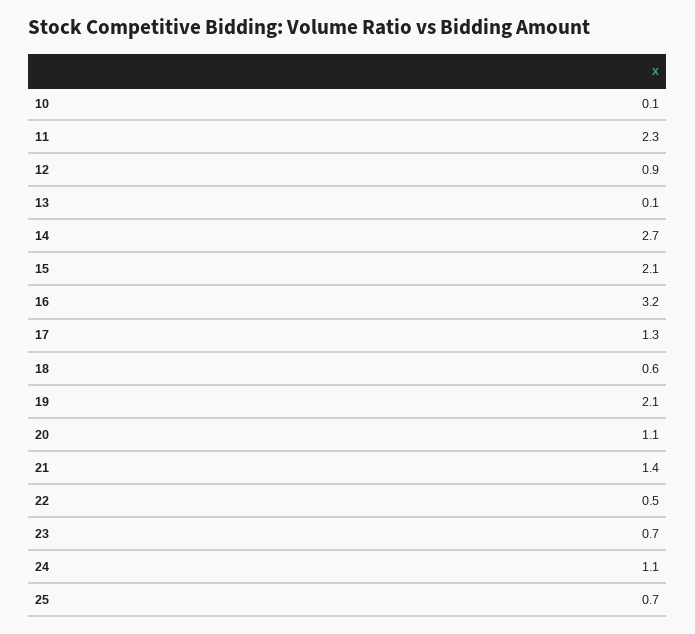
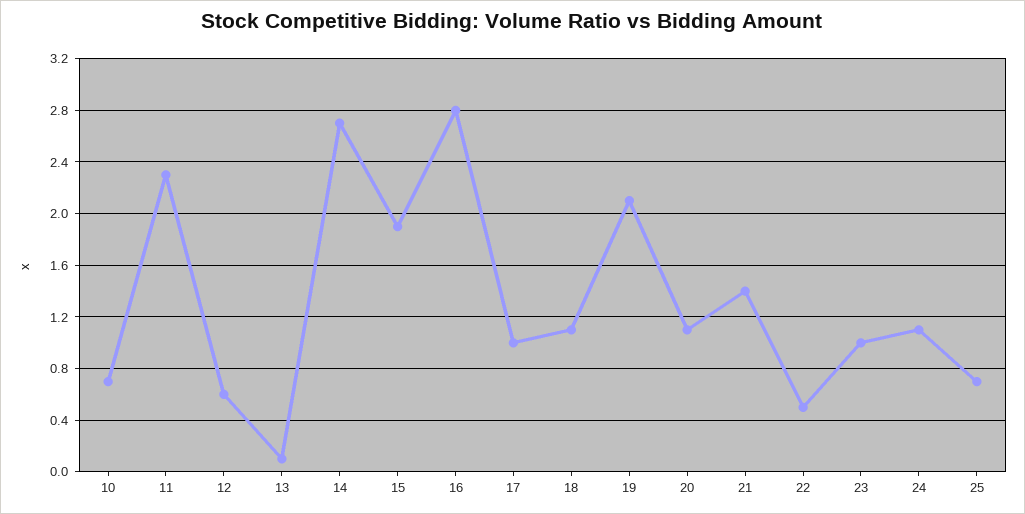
  {
-   "10": 0.1,
+   "10": 0.7,
    "11": 2.3,
-   "12": 0.9,
+   "12": 0.6,
    "13": 0.1,
    "14": 2.7,
-   "15": 2.1,
+   "15": 1.9,
-   "16": 3.2,
+   "16": 2.8,
-   "17": 1.3,
+   "17": 1,
-   "18": 0.6,
+   "18": 1.1,
    "19": 2.1,
    "20": 1.1,
    "21": 1.4,
    "22": 0.5,
-   "23": 0.7,
+   "23": 1,
    "24": 1.1,
    "25": 0.7
  }

